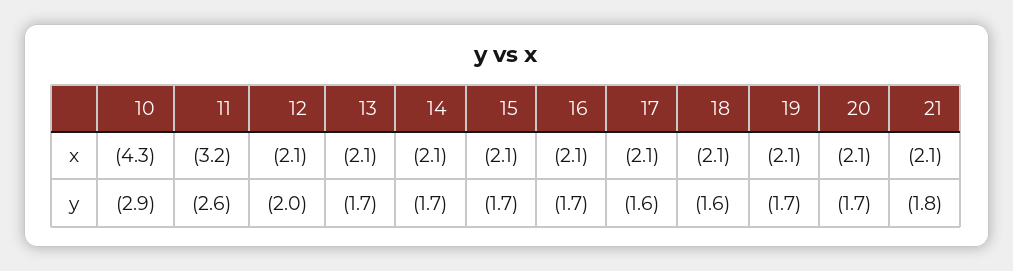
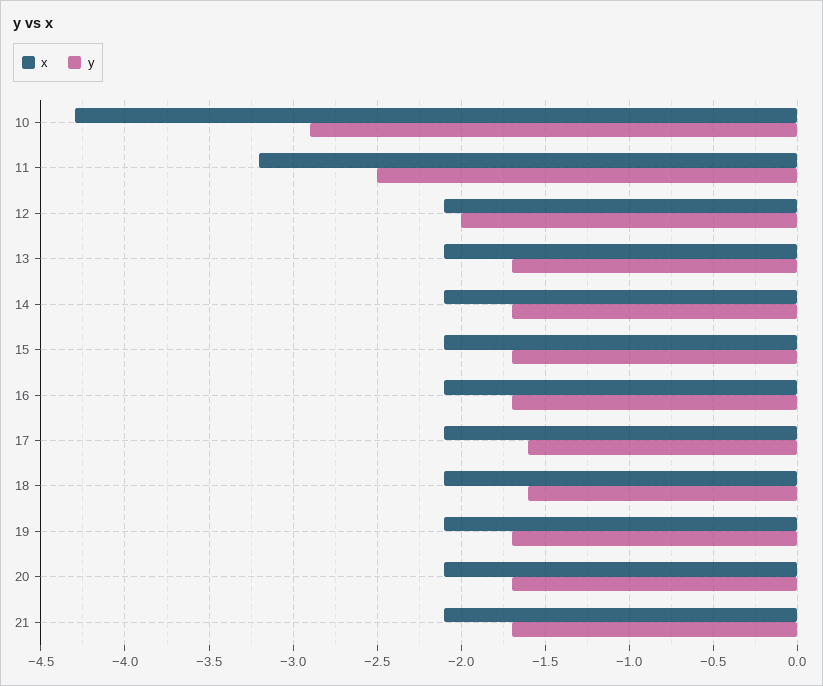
  {
    "x": {
      "10": -4.3,
      "11": -3.2,
      "12": -2.1,
      "13": -2.1,
      "14": -2.1,
      "15": -2.1,
      "16": -2.1,
      "17": -2.1,
      "18": -2.1,
      "19": -2.1,
      "20": -2.1,
      "21": -2.1
    },
    "y": {
      "10": -2.9,
-     "11": -2.6,
+     "11": -2.5,
      "12": -2,
      "13": -1.7,
      "14": -1.7,
      "15": -1.7,
      "16": -1.7,
      "17": -1.6,
      "18": -1.6,
      "19": -1.7,
      "20": -1.7,
-     "21": -1.8
+     "21": -1.7
    }
  }

